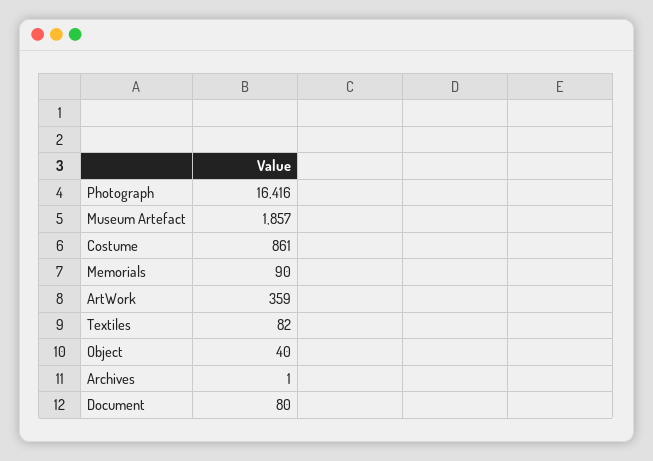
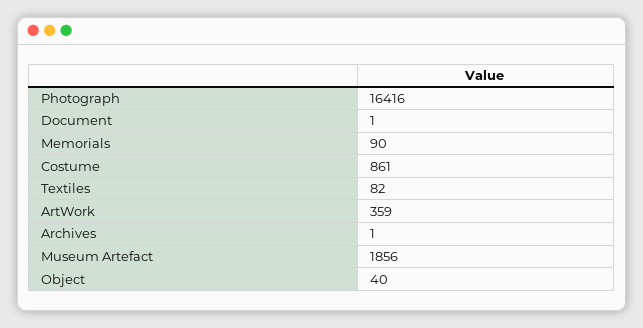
  {
    "Photograph": 16416,
-   "Museum Artefact": 1857,
+   "Museum Artefact": 1856,
    "Costume": 861,
    "Memorials": 90,
    "ArtWork": 359,
    "Textiles": 82,
    "Object": 40,
    "Archives": 1,
-   "Document": 80
+   "Document": 1
  }

